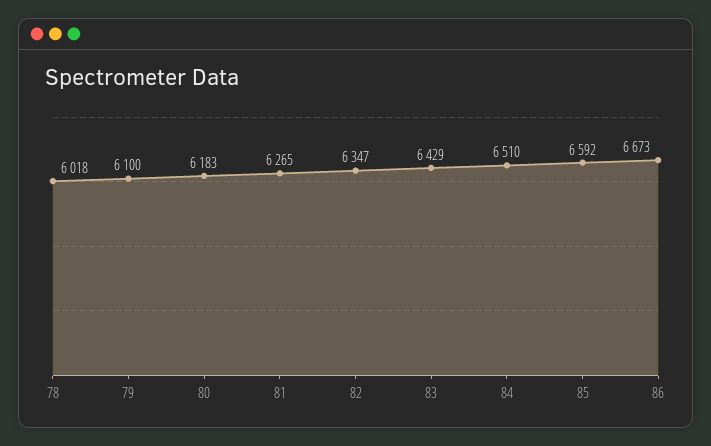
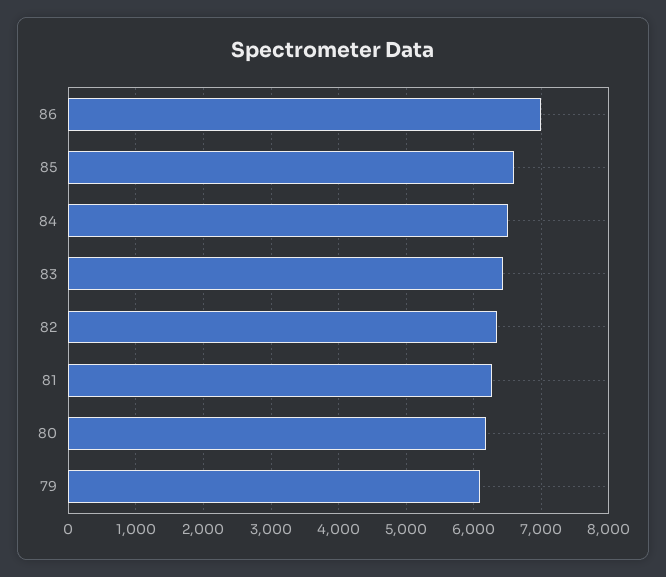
  {
-   "78": 6018,
    "79": 6100,
    "80": 6183,
    "81": 6265,
    "82": 6347,
    "83": 6429,
    "84": 6510,
    "85": 6592,
-   "86": 6673
+   "86": 7000
  }

